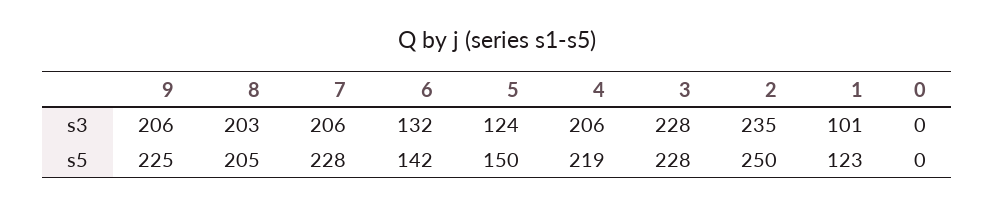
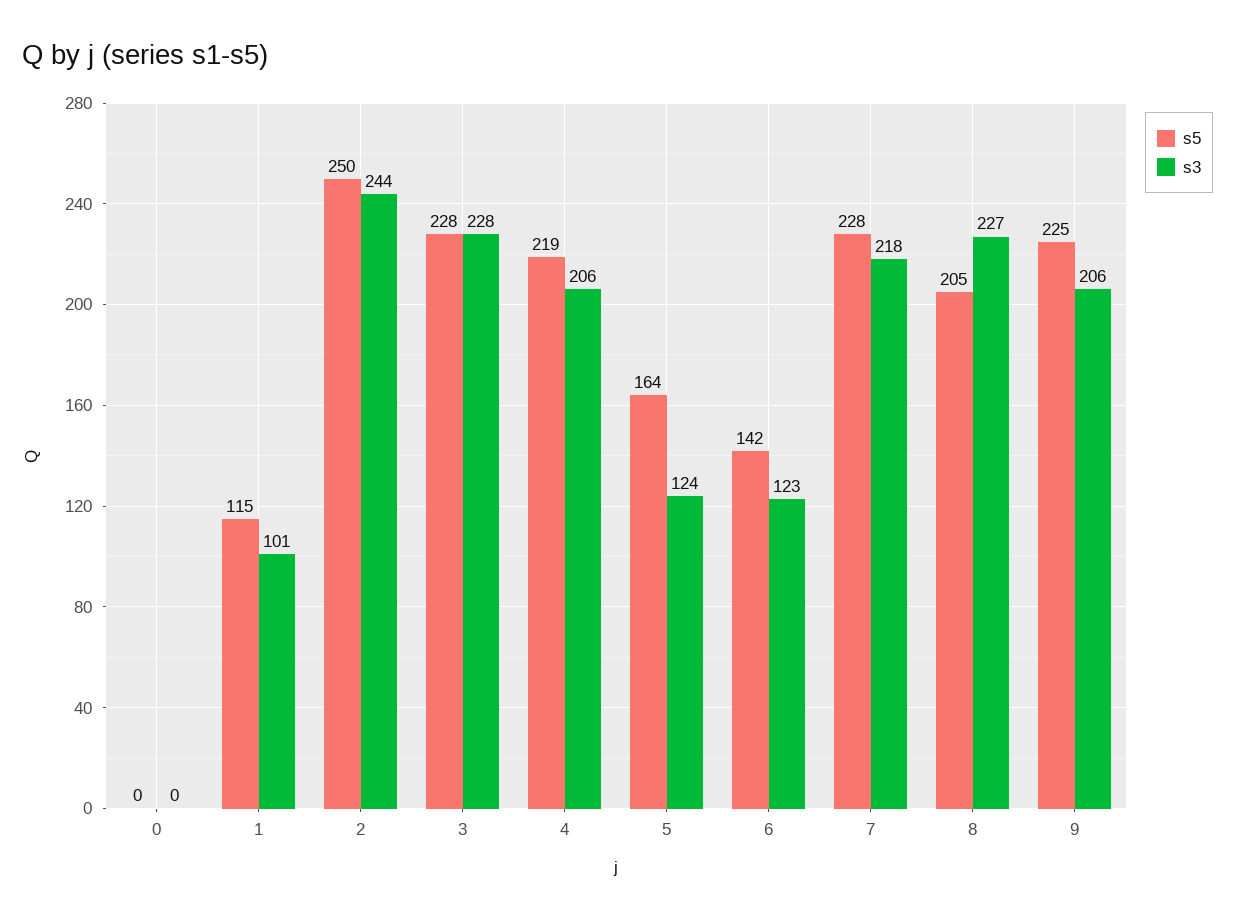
  {
    "s3": {
      "9": 206,
-     "8": 203,
+     "8": 227,
-     "7": 206,
+     "7": 218,
-     "6": 132,
+     "6": 123,
      "5": 124,
      "4": 206,
      "3": 228,
-     "2": 235,
+     "2": 244,
      "1": 101,
      "0": 0
    },
    "s5": {
      "9": 225,
      "8": 205,
      "7": 228,
      "6": 142,
-     "5": 150,
+     "5": 164,
      "4": 219,
      "3": 228,
      "2": 250,
-     "1": 123,
+     "1": 115,
      "0": 0
    }
  }

